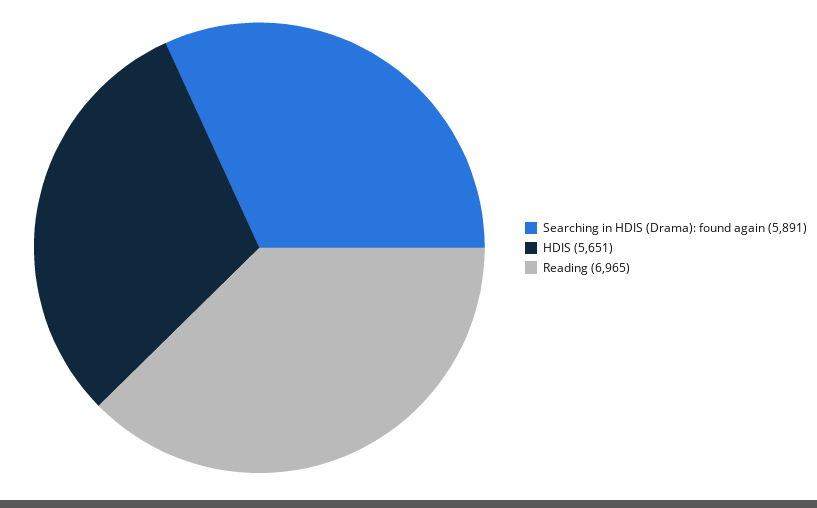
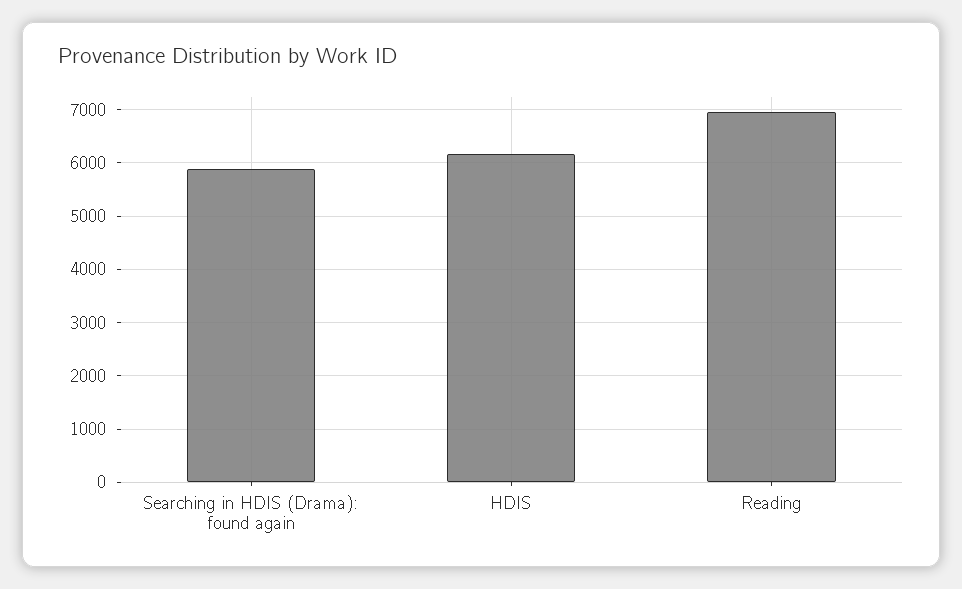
  {
    "Searching in HDIS (Drama): found again": 5891,
-   "HDIS": 5651,
+   "HDIS": 6200,
    "Reading": 6965
  }

